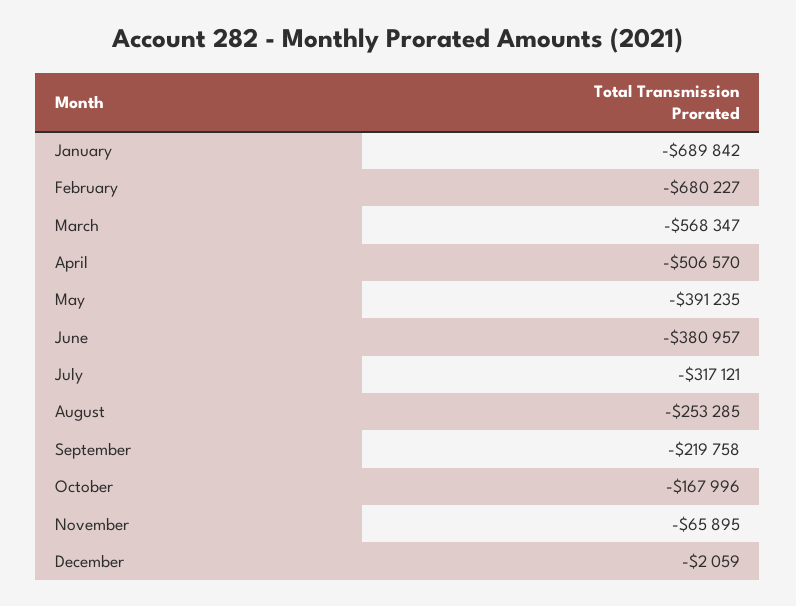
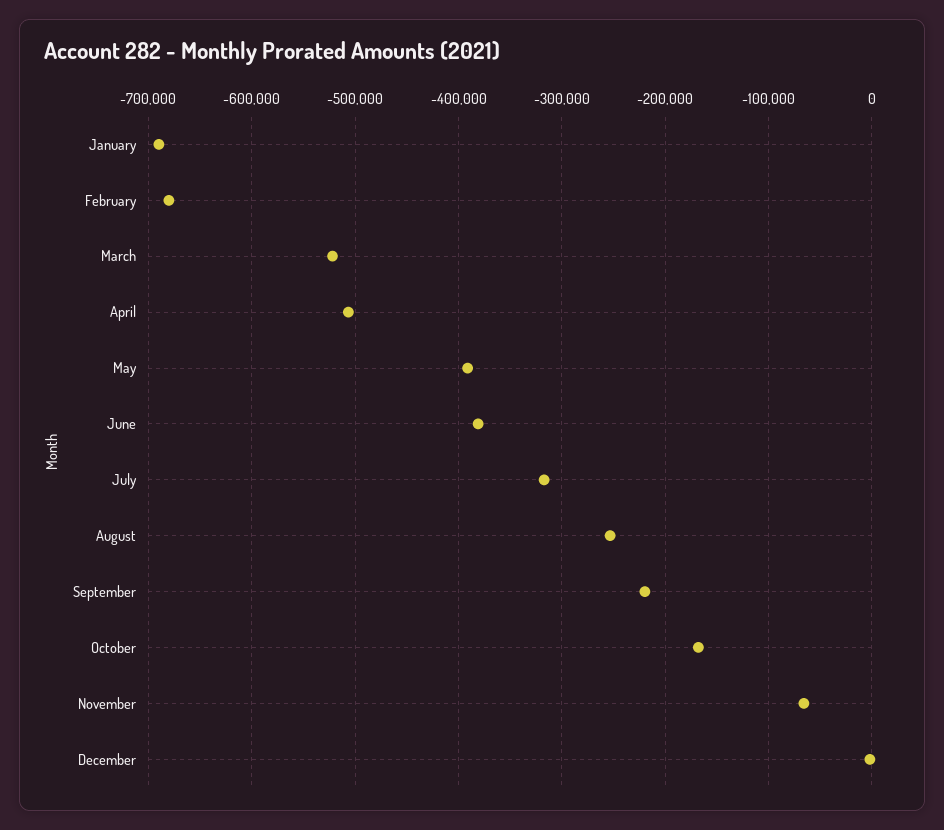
  {
    "January": -689842,
    "February": -680227,
-   "March": -568347,
+   "March": -520000,
    "April": -506570,
    "May": -391235,
    "June": -380957,
    "July": -317121,
    "August": -253285,
    "September": -219758,
    "October": -167996,
    "November": -65895,
    "December": -2059
  }

